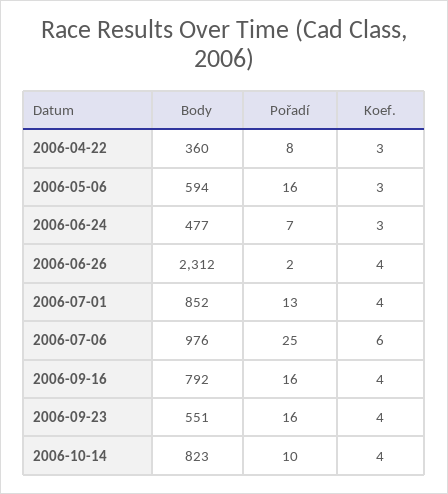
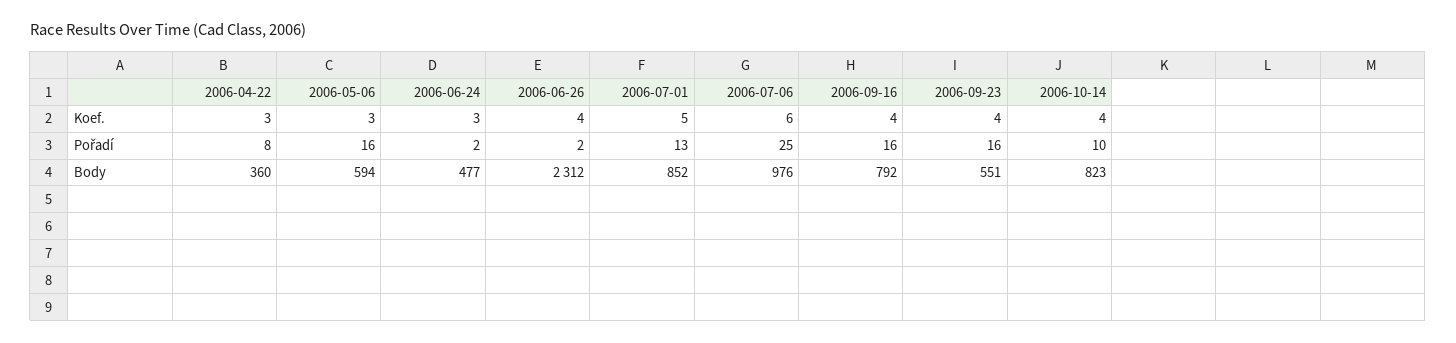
  {
    "Body": {
      "2006-04-22": 360,
      "2006-05-06": 594,
      "2006-06-24": 477,
      "2006-06-26": 2312,
      "2006-07-01": 852,
      "2006-07-06": 976,
      "2006-09-16": 792,
      "2006-09-23": 551,
      "2006-10-14": 823
    },
    "Pořadí": {
      "2006-04-22": 8,
      "2006-05-06": 16,
-     "2006-06-24": 7,
+     "2006-06-24": 2,
      "2006-06-26": 2,
      "2006-07-01": 13,
      "2006-07-06": 25,
      "2006-09-16": 16,
      "2006-09-23": 16,
      "2006-10-14": 10
    },
    "Koef.": {
      "2006-04-22": 3,
      "2006-05-06": 3,
      "2006-06-24": 3,
      "2006-06-26": 4,
-     "2006-07-01": 4,
+     "2006-07-01": 5,
      "2006-07-06": 6,
      "2006-09-16": 4,
      "2006-09-23": 4,
      "2006-10-14": 4
    }
  }

